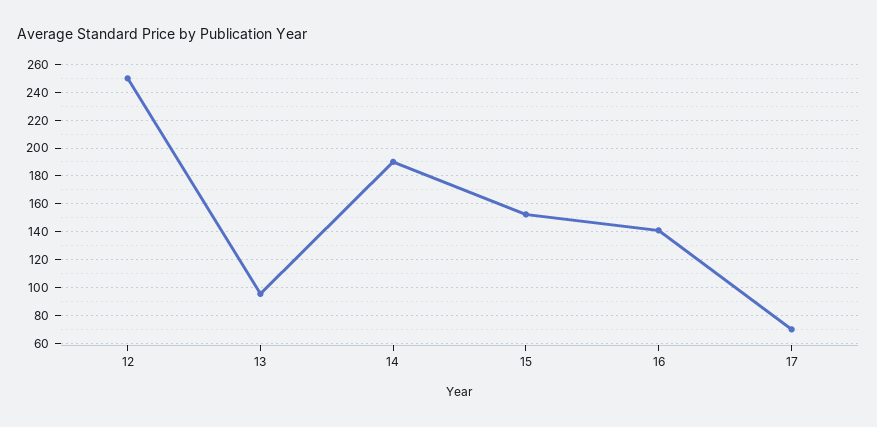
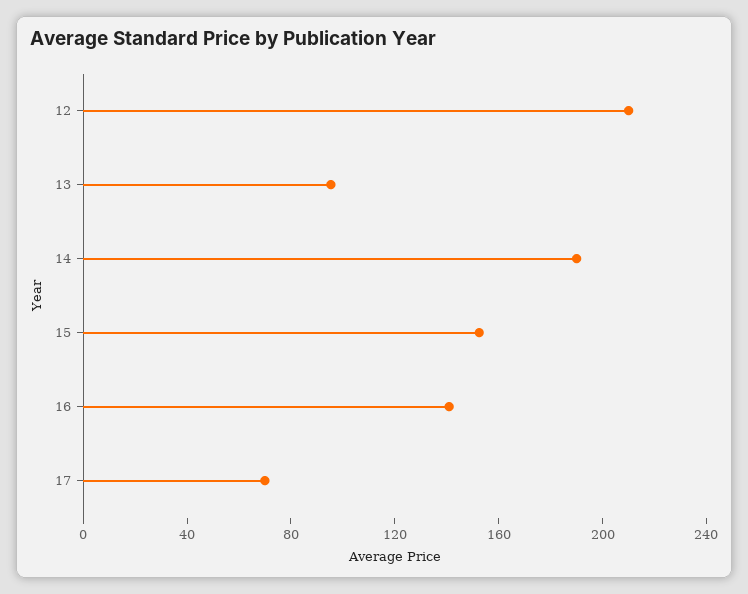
  {
-   "12": 250,
+   "12": 210,
    "13": 95,
    "14": 190,
    "15": 155,
    "16": 140,
    "17": 70
  }

